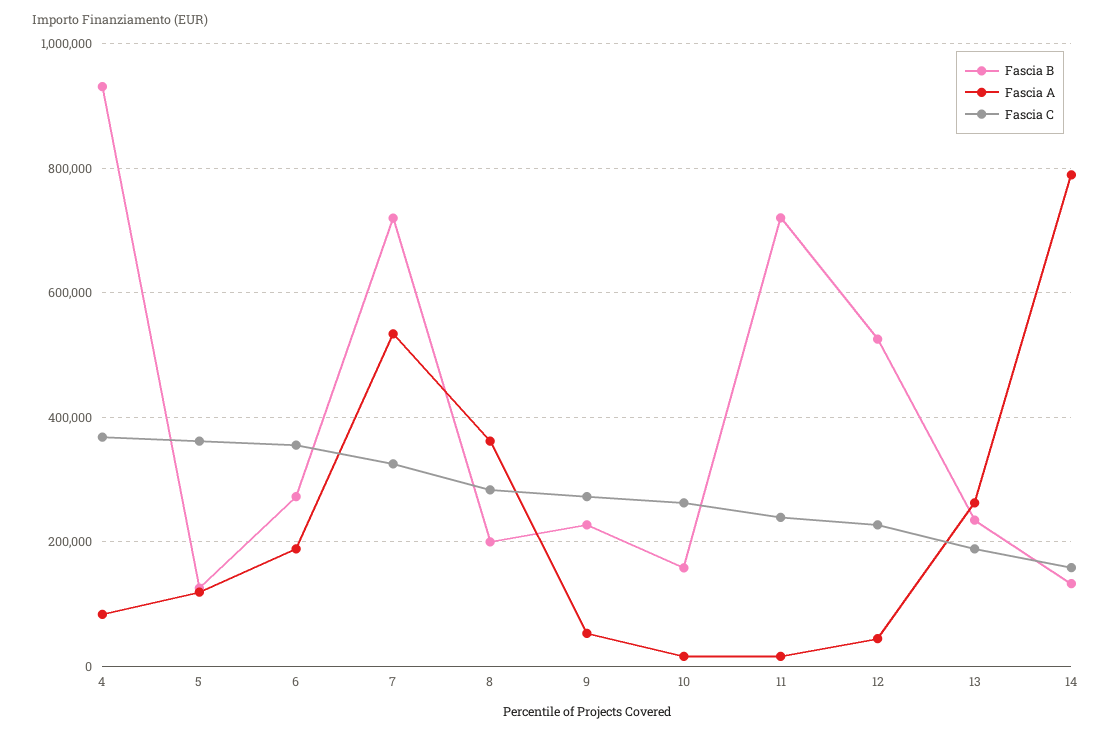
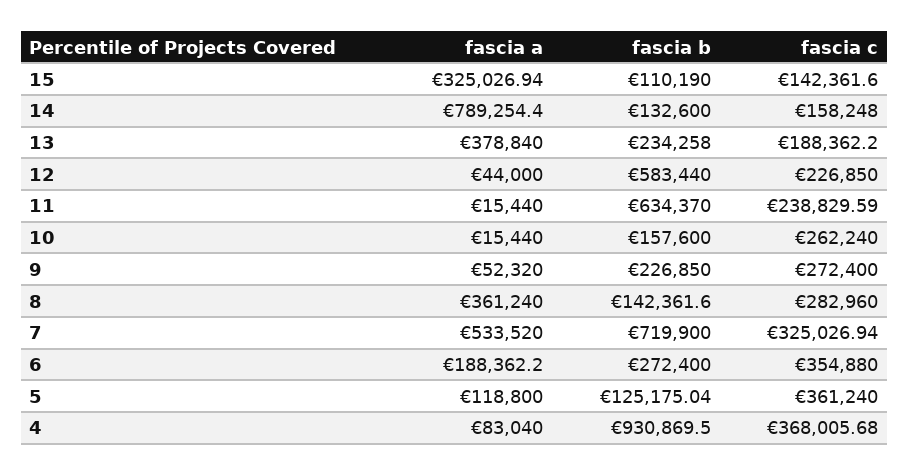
  {
    "Fascia B": {
      "4": 930869.5,
      "5": 125175.04,
      "6": 272400,
      "7": 719900,
-     "8": 200000,
+     "8": 142361.6,
      "9": 226850,
      "10": 157600,
-     "11": 720000,
+     "11": 634370,
-     "12": 520000,
+     "12": 583440,
      "13": 234258,
-     "14": 132600
+     "14": 132600,
+     "15": 110190
    },
    "Fascia A": {
      "4": 83040,
      "5": 118800,
      "6": 188362.2,
      "7": 533520,
      "8": 361240,
      "9": 52320,
      "10": 15440,
      "11": 15440,
      "12": 44000,
-     "13": 260000,
+     "13": 378840,
-     "14": 789254.4
+     "14": 789254.4,
+     "15": 325026.94
    },
    "Fascia C": {
      "4": 368005.68,
      "5": 361240,
      "6": 354880,
      "7": 325026.94,
      "8": 282960,
      "9": 272400,
      "10": 262240,
      "11": 238829.59,
      "12": 226850,
      "13": 188362.2,
-     "14": 158248
+     "14": 158248,
+     "15": 142361.6
    }
  }

